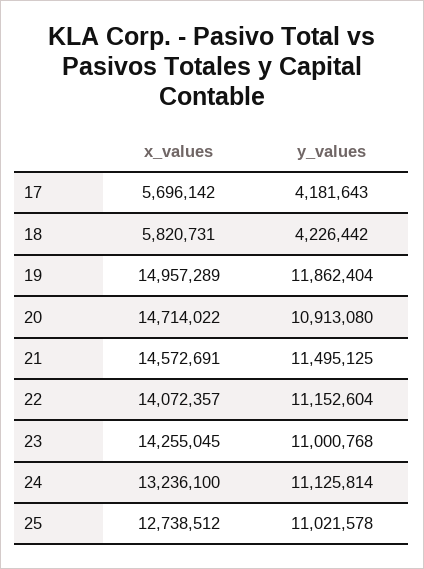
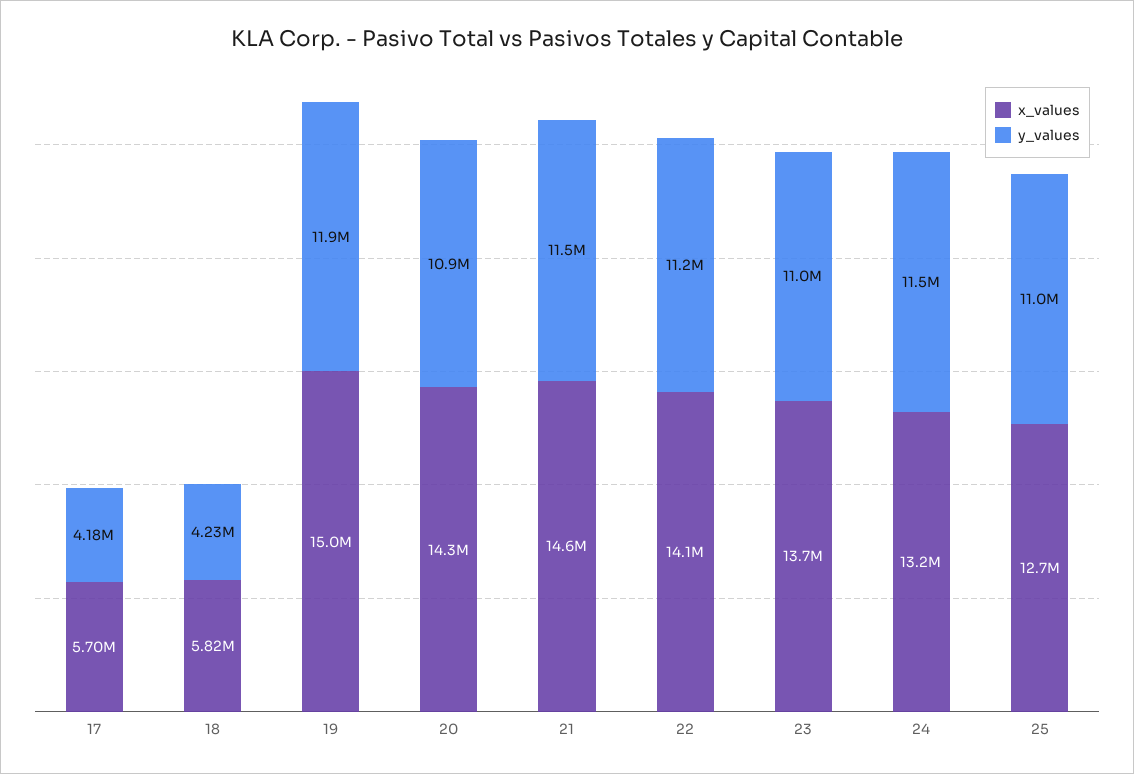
  {
    "x_values": {
      "17": 5696142,
      "18": 5820731,
      "19": 14957289,
-     "20": 14714022,
+     "20": 14300000,
      "21": 14572691,
      "22": 14072357,
-     "23": 14255045,
+     "23": 13700000,
      "24": 13236100,
      "25": 12738512
    },
    "y_values": {
      "17": 4181643,
      "18": 4226442,
      "19": 11862404,
      "20": 10913080,
      "21": 11495125,
      "22": 11152604,
      "23": 11000768,
-     "24": 11125814,
+     "24": 11500000,
      "25": 11021578
    }
  }

